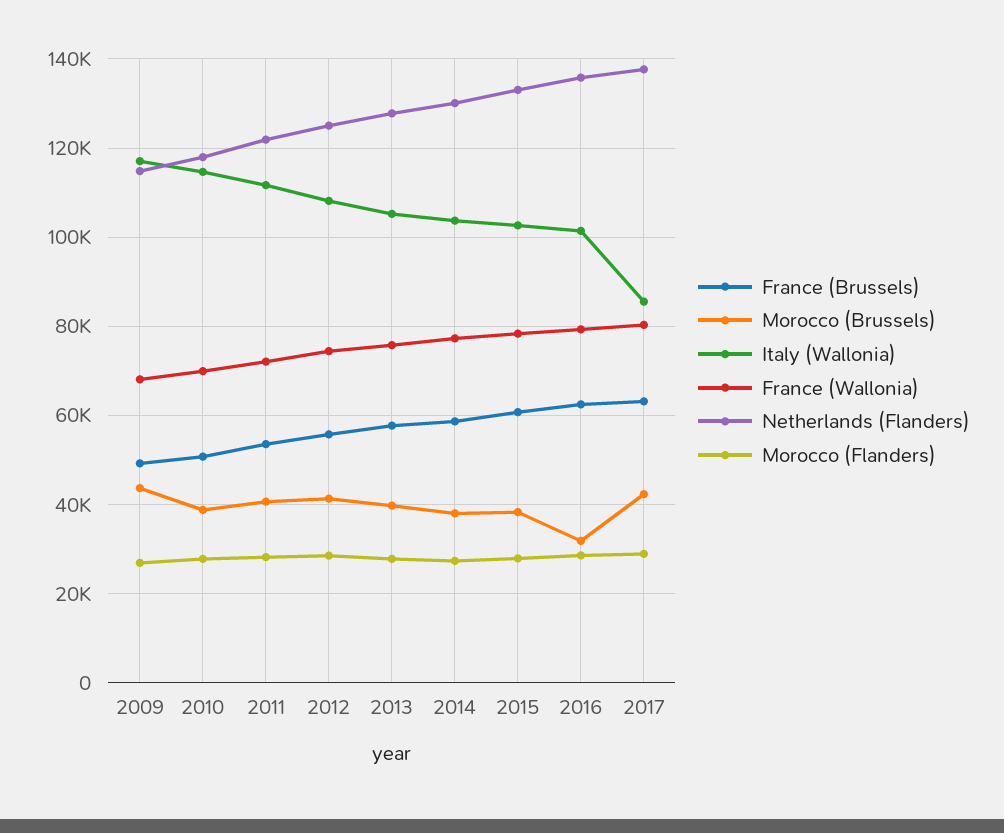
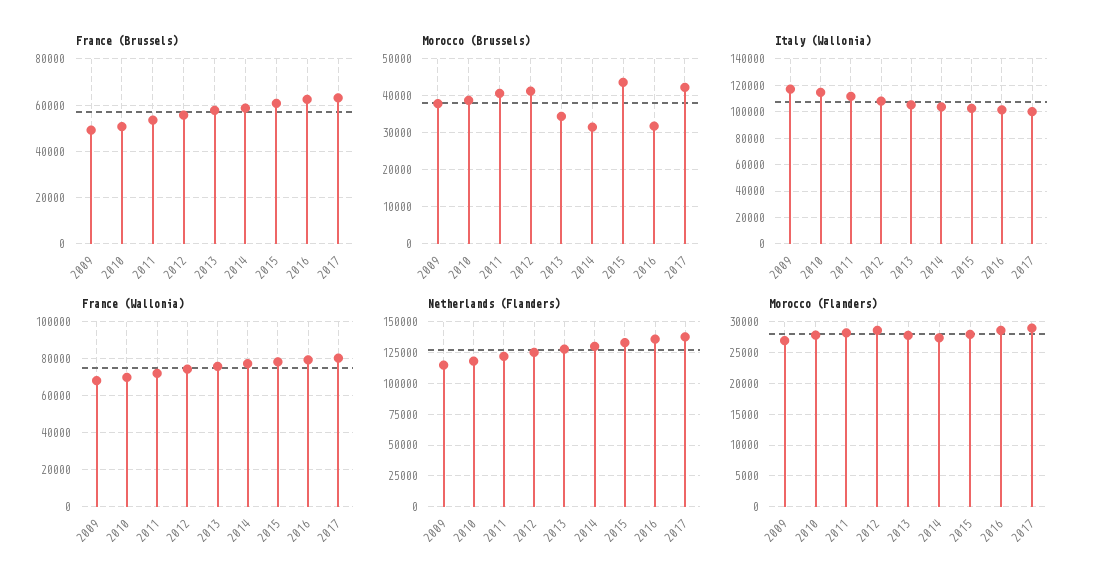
  {
    "France (Brussels)": {
      "2009": 50000,
      "2010": 50000,
      "2011": 54000,
      "2012": 56000,
      "2013": 58000,
      "2014": 58000,
      "2015": 60000,
      "2016": 62000,
      "2017": 64000
    },
    "Morocco (Brussels)": {
-     "2009": 44000,
+     "2009": 38000,
      "2010": 38000,
      "2011": 40000,
      "2012": 42000,
-     "2013": 40000,
+     "2013": 34000,
-     "2014": 38000,
+     "2014": 32000,
-     "2015": 38000,
+     "2015": 44000,
      "2016": 32000,
      "2017": 42000
    },
    "Italy (Wallonia)": {
      "2009": 118000,
      "2010": 114000,
      "2011": 112000,
      "2012": 108000,
      "2013": 106000,
      "2014": 104000,
      "2015": 102000,
      "2016": 102000,
-     "2017": 86000
+     "2017": 100000
    },
    "France (Wallonia)": {
      "2009": 68000,
      "2010": 70000,
      "2011": 72000,
      "2012": 74000,
      "2013": 76000,
      "2014": 78000,
      "2015": 78000,
      "2016": 80000,
      "2017": 80000
    },
    "Netherlands (Flanders)": {
      "2009": 114000,
      "2010": 118000,
      "2011": 122000,
      "2012": 126000,
      "2013": 128000,
      "2014": 130000,
      "2015": 134000,
      "2016": 136000,
      "2017": 138000
    },
    "Morocco (Flanders)": {
      "2009": 27000,
      "2010": 28000,
      "2011": 28000,
      "2012": 29000,
      "2013": 28000,
      "2014": 27000,
      "2015": 28000,
      "2016": 29000,
      "2017": 29000
    }
  }

